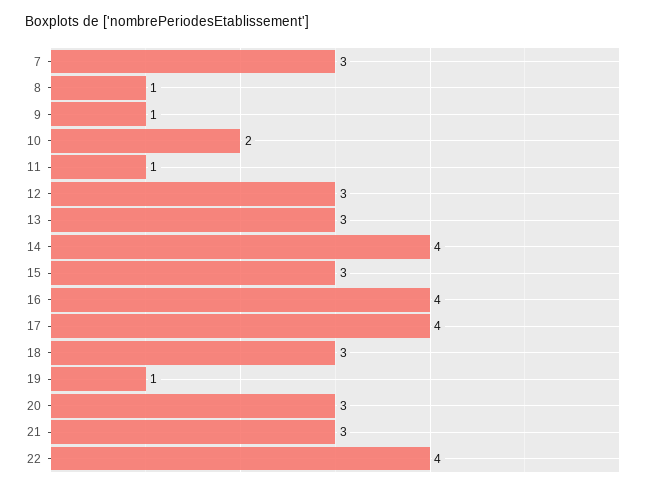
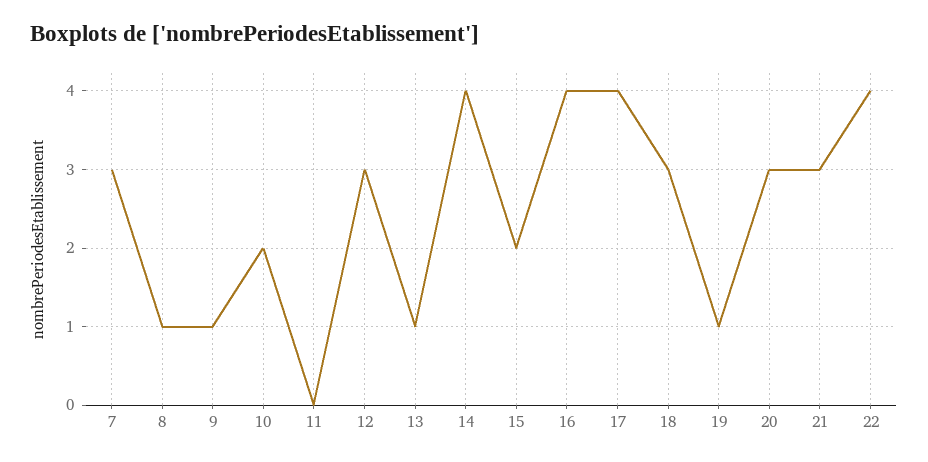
  {
    "7": 3,
    "8": 1,
    "9": 1,
    "10": 2,
-   "11": 1,
+   "11": 0,
    "12": 3,
-   "13": 3,
+   "13": 1,
    "14": 4,
-   "15": 3,
+   "15": 2,
    "16": 4,
    "17": 4,
    "18": 3,
    "19": 1,
    "20": 3,
    "21": 3,
    "22": 4
  }

